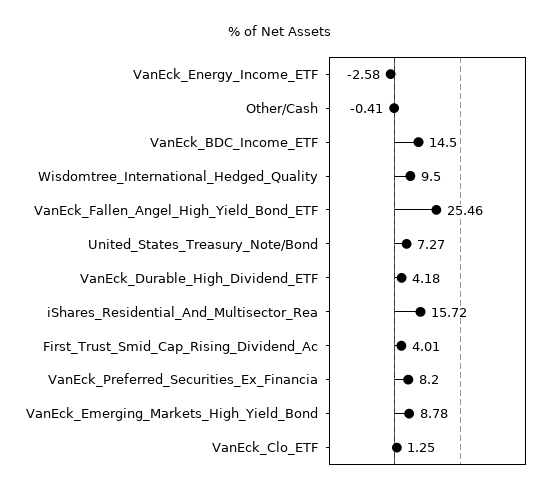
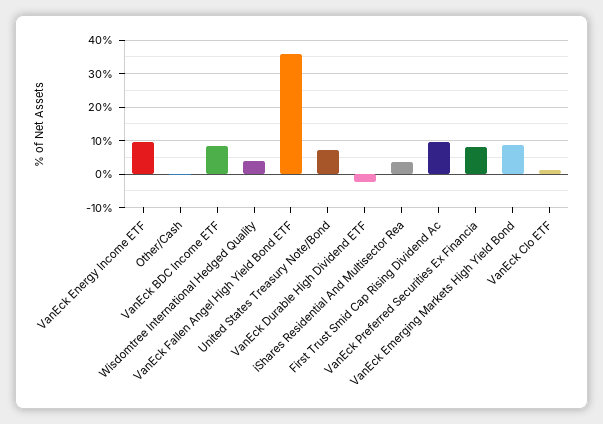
  {
-   "VanEck_Energy_Income_ETF": -2.58,
+   "VanEck_Energy_Income_ETF": 10,
    "Other/Cash": -0.41,
-   "VanEck_BDC_Income_ETF": 14.5,
+   "VanEck_BDC_Income_ETF": 8,
-   "Wisdomtree_International_Hedged_Quality": 9.5,
+   "Wisdomtree_International_Hedged_Quality": 4,
-   "VanEck_Fallen_Angel_High_Yield_Bond_ETF": 25.46,
+   "VanEck_Fallen_Angel_High_Yield_Bond_ETF": 36,
    "United_States_Treasury_Note/Bond": 7.27,
-   "VanEck_Durable_High_Dividend_ETF": 4.18,
+   "VanEck_Durable_High_Dividend_ETF": -2,
-   "iShares_Residential_And_Multisector_Rea": 15.72,
+   "iShares_Residential_And_Multisector_Rea": 4,
-   "First_Trust_Smid_Cap_Rising_Dividend_Ac": 4.01,
+   "First_Trust_Smid_Cap_Rising_Dividend_Ac": 10,
    "VanEck_Preferred_Securities_Ex_Financia": 8.2,
    "VanEck_Emerging_Markets_High_Yield_Bond": 8.78,
    "VanEck_Clo_ETF": 1.25
  }

